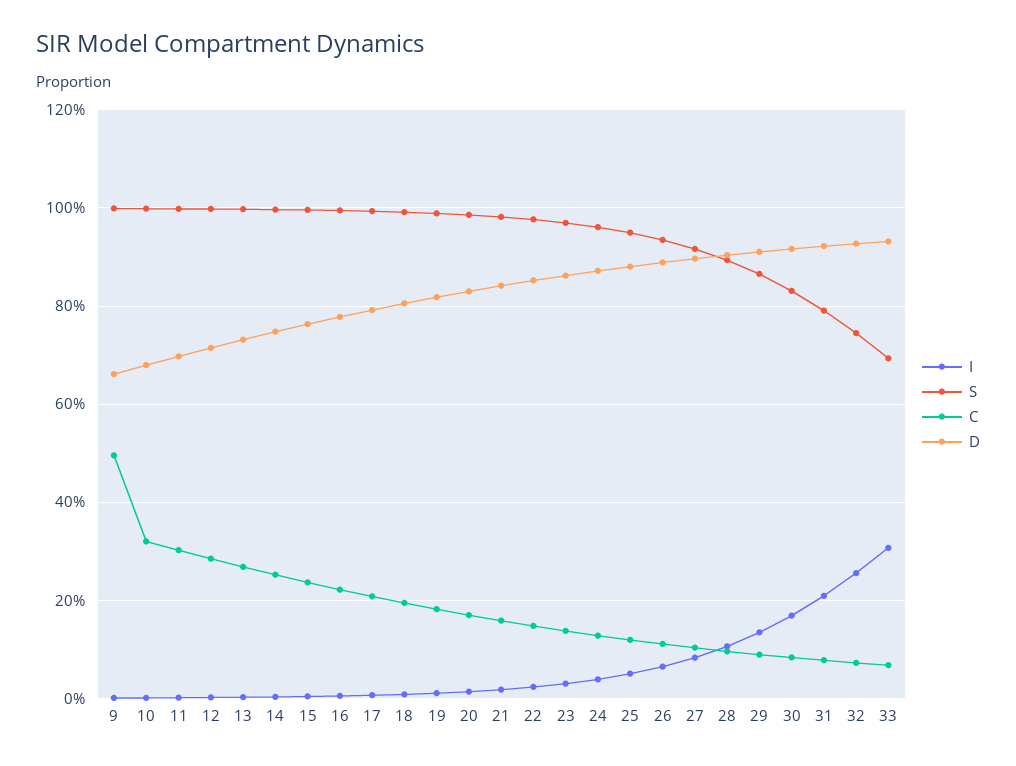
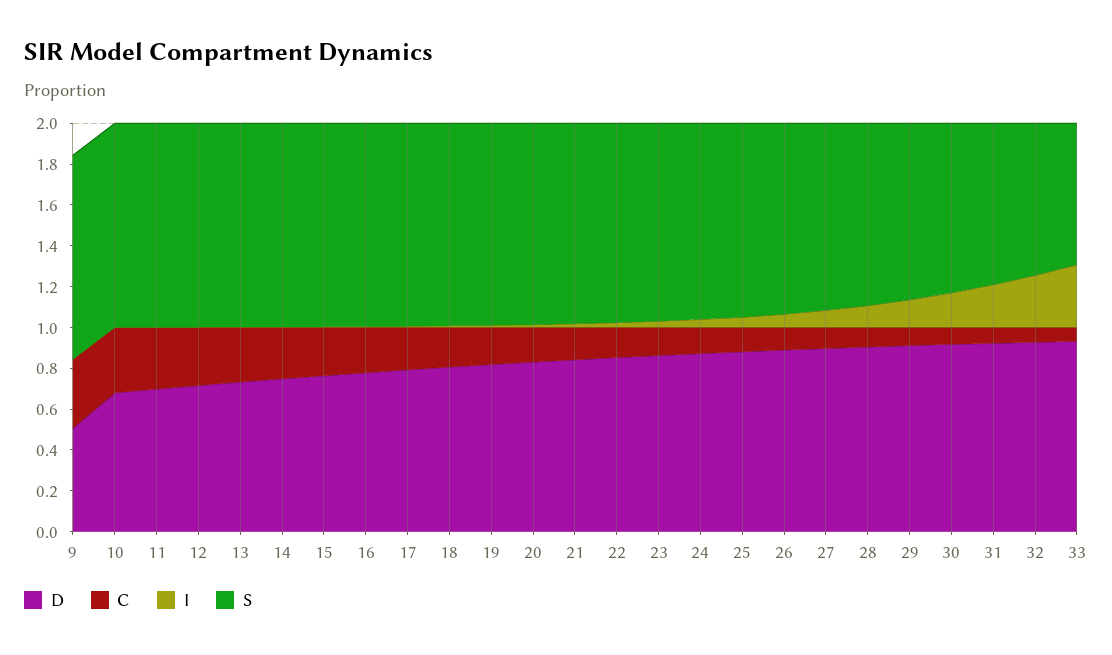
  {
    "I": {
      "9": 0,
      "10": 0,
      "11": 0,
      "12": 0,
      "13": 0,
      "14": 0,
      "15": 0,
      "16": 0,
      "17": 0,
      "18": 0,
      "19": 0.02,
      "20": 0.02,
      "21": 0.02,
      "22": 0.02,
      "23": 0.04,
      "24": 0.04,
      "25": 0.06,
      "26": 0.06,
      "27": 0.08,
      "28": 0.1,
      "29": 0.14,
      "30": 0.16,
      "31": 0.2,
      "32": 0.26,
      "33": 0.3
    },
    "S": {
      "9": 1,
      "10": 1,
      "11": 1,
      "12": 1,
      "13": 1,
      "14": 1,
      "15": 1,
      "16": 1,
      "17": 1,
      "18": 1,
      "19": 0.98,
      "20": 0.98,
      "21": 0.98,
      "22": 0.98,
      "23": 0.96,
      "24": 0.96,
      "25": 0.94,
      "26": 0.94,
      "27": 0.92,
      "28": 0.9,
      "29": 0.86,
      "30": 0.84,
      "31": 0.8,
      "32": 0.74,
      "33": 0.7
    },
    "C": {
-     "9": 0.5,
+     "9": 0.35,
      "10": 0.32,
      "11": 0.3,
      "12": 0.28,
      "13": 0.26,
      "14": 0.26,
      "15": 0.24,
      "16": 0.22,
      "17": 0.2,
      "18": 0.2,
      "19": 0.18,
      "20": 0.16,
      "21": 0.16,
      "22": 0.14,
      "23": 0.14,
      "24": 0.12,
      "25": 0.12,
      "26": 0.12,
      "27": 0.1,
      "28": 0.1,
      "29": 0.08,
      "30": 0.08,
      "31": 0.08,
      "32": 0.08,
      "33": 0.06
    },
    "D": {
-     "9": 0.66,
+     "9": 0.5,
      "10": 0.68,
      "11": 0.7,
      "12": 0.72,
      "13": 0.74,
      "14": 0.74,
      "15": 0.76,
      "16": 0.78,
      "17": 0.8,
      "18": 0.8,
      "19": 0.82,
      "20": 0.84,
      "21": 0.84,
      "22": 0.86,
      "23": 0.86,
      "24": 0.88,
      "25": 0.88,
      "26": 0.88,
      "27": 0.9,
      "28": 0.9,
      "29": 0.92,
      "30": 0.92,
      "31": 0.92,
      "32": 0.92,
      "33": 0.94
    }
  }

